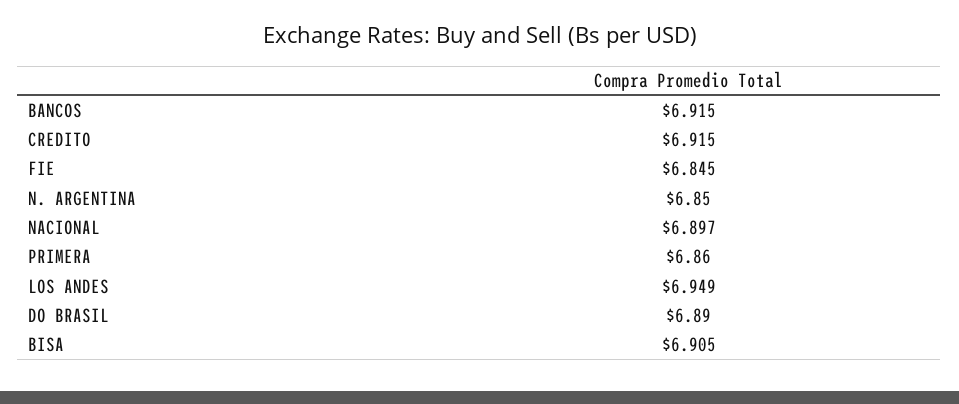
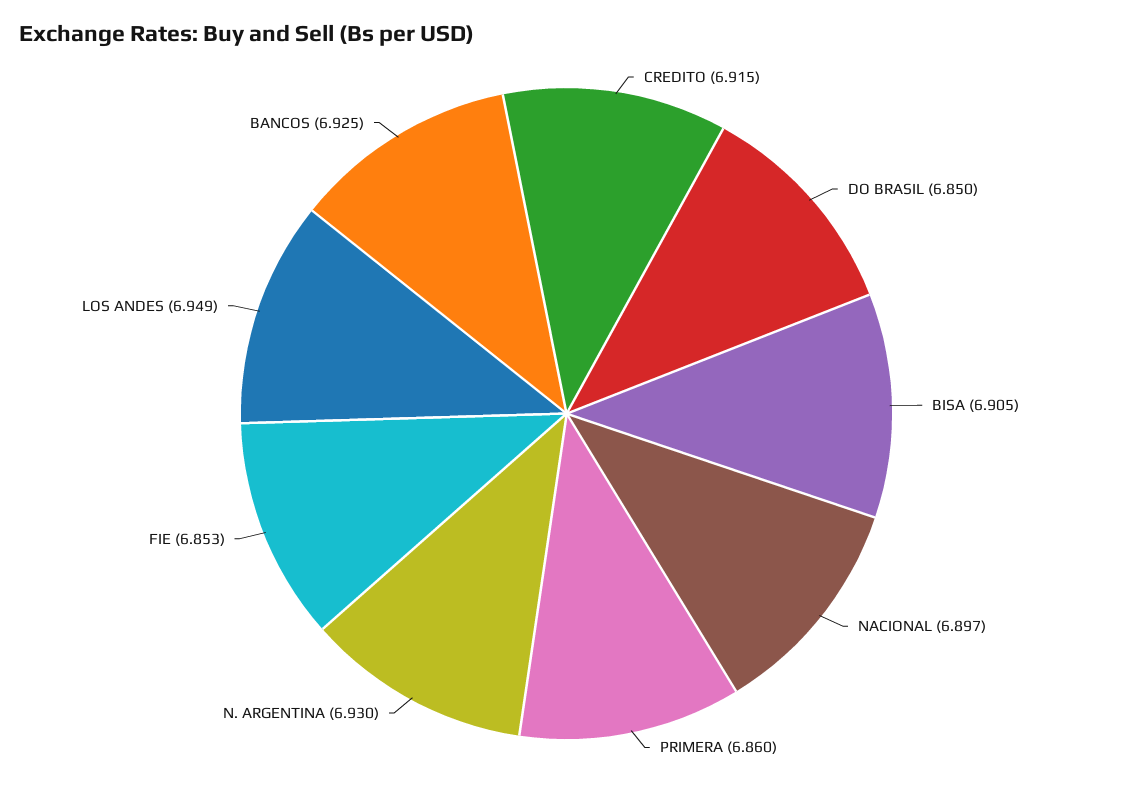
  {
-   "BANCOS": 6.915,
+   "BANCOS": 6.925,
    "CREDITO": 6.915,
-   "FIE": 6.845,
+   "FIE": 6.853,
-   "N. ARGENTINA": 6.85,
+   "N. ARGENTINA": 6.93,
    "NACIONAL": 6.897,
    "PRIMERA": 6.86,
    "LOS ANDES": 6.949,
-   "DO BRASIL": 6.89,
+   "DO BRASIL": 6.85,
    "BISA": 6.905
  }

